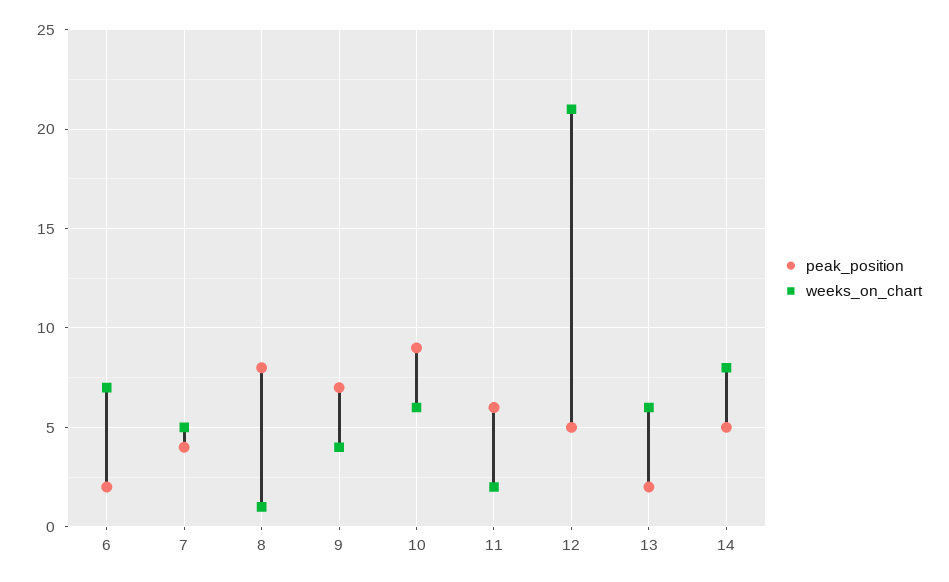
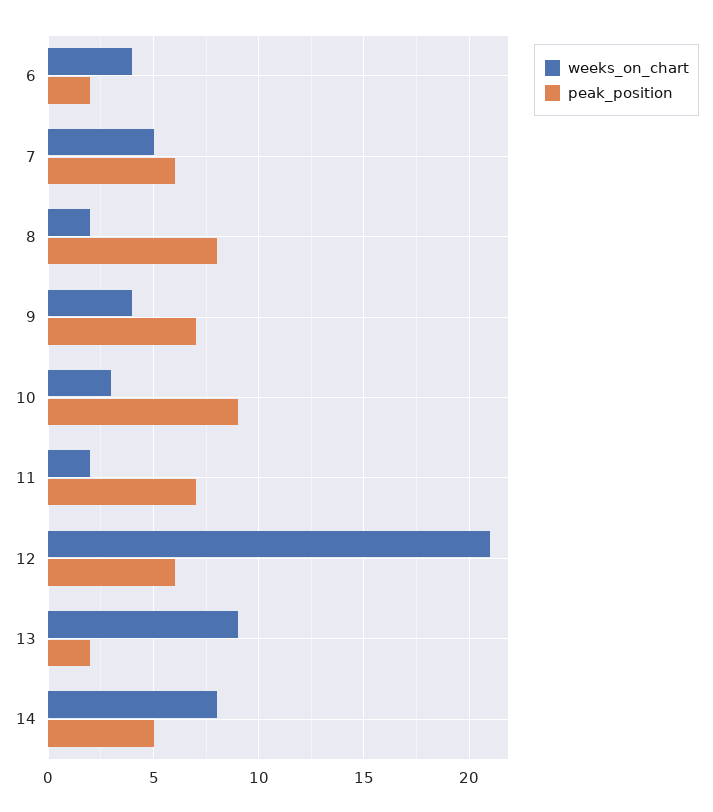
  {
    "peak_position": {
      "6": 2,
-     "7": 4,
+     "7": 6,
      "8": 8,
      "9": 7,
      "10": 9,
-     "11": 6,
+     "11": 7,
-     "12": 5,
+     "12": 6,
      "13": 2,
      "14": 5
    },
    "weeks_on_chart": {
-     "6": 7,
+     "6": 4,
      "7": 5,
-     "8": 1,
+     "8": 2,
      "9": 4,
-     "10": 6,
+     "10": 3,
      "11": 2,
      "12": 21,
-     "13": 6,
+     "13": 9,
      "14": 8
    }
  }

